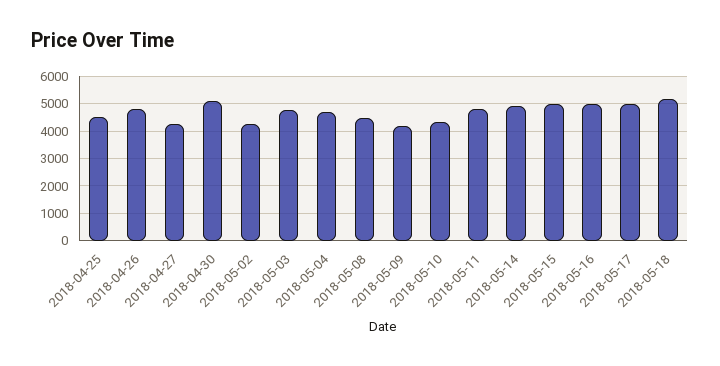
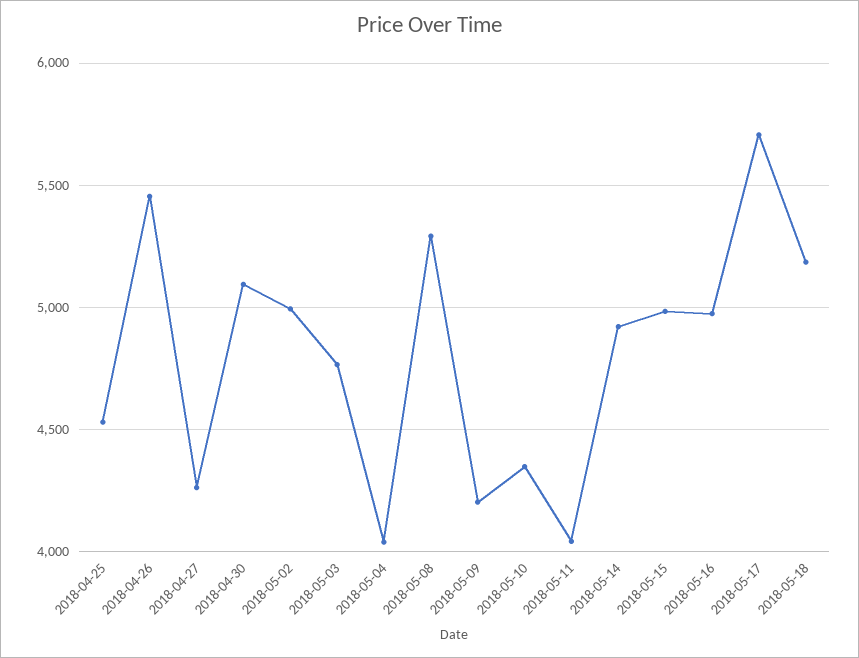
  {
    "2018-04-25": 4550,
-   "2018-04-26": 4750,
+   "2018-04-26": 5450,
    "2018-04-27": 4250,
    "2018-04-30": 5100,
-   "2018-05-02": 4250,
+   "2018-05-02": 5000,
    "2018-05-03": 4750,
-   "2018-05-04": 4750,
+   "2018-05-04": 4050,
-   "2018-05-08": 4500,
+   "2018-05-08": 5300,
    "2018-05-09": 4200,
    "2018-05-10": 4350,
-   "2018-05-11": 4750,
+   "2018-05-11": 4050,
    "2018-05-14": 4900,
    "2018-05-15": 5000,
    "2018-05-16": 4950,
-   "2018-05-17": 5000,
+   "2018-05-17": 5700,
    "2018-05-18": 5200
  }

